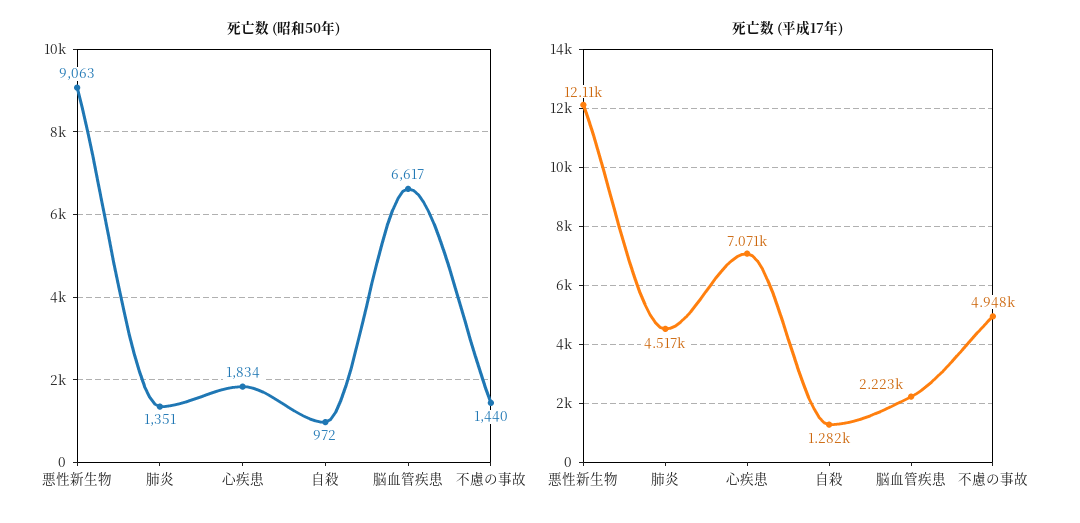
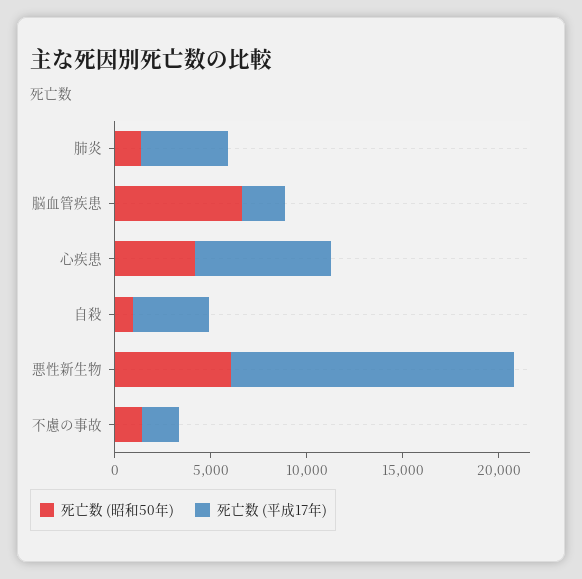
  {
    "死亡数 (昭和50年)": {
-     "悪性新生物": 9063,
+     "悪性新生物": 6000,
      "肺炎": 1351,
-     "心疾患": 1834,
+     "心疾患": 4000,
      "自殺": 972,
      "脳血管疾患": 6617,
      "不慮の事故": 1440
    },
    "死亡数 (平成17年)": {
-     "悪性新生物": 12110,
+     "悪性新生物": 15000,
      "肺炎": 4517,
      "心疾患": 7071,
-     "自殺": 1282,
+     "自殺": 4000,
      "脳血管疾患": 2223,
-     "不慮の事故": 4948
+     "不慮の事故": 2000
    }
  }

